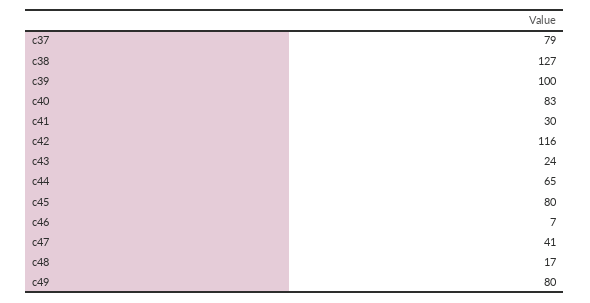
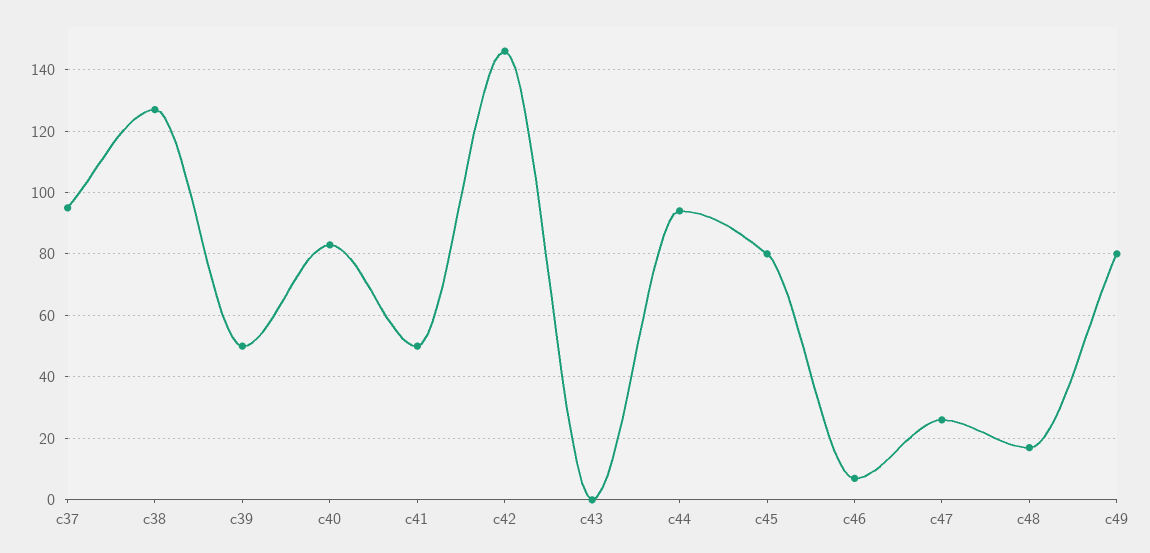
  {
-   "c37": 79,
+   "c37": 95,
    "c38": 127,
-   "c39": 100,
+   "c39": 50,
    "c40": 83,
-   "c41": 30,
+   "c41": 50,
-   "c42": 116,
+   "c42": 145,
-   "c43": 24,
+   "c43": 0,
-   "c44": 65,
+   "c44": 95,
    "c45": 80,
    "c46": 7,
-   "c47": 41,
+   "c47": 25,
    "c48": 17,
    "c49": 80
  }

